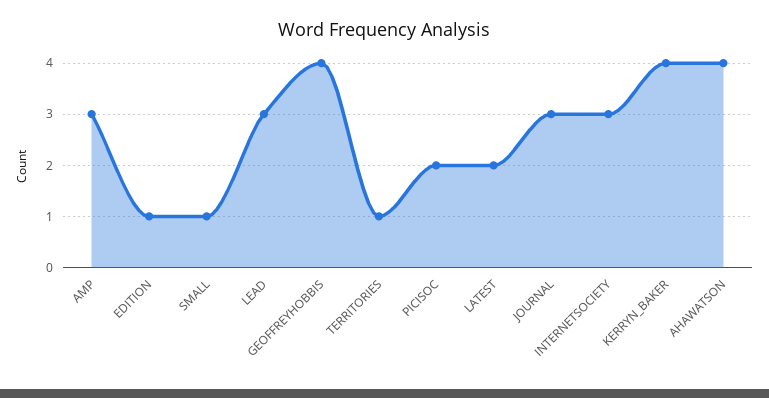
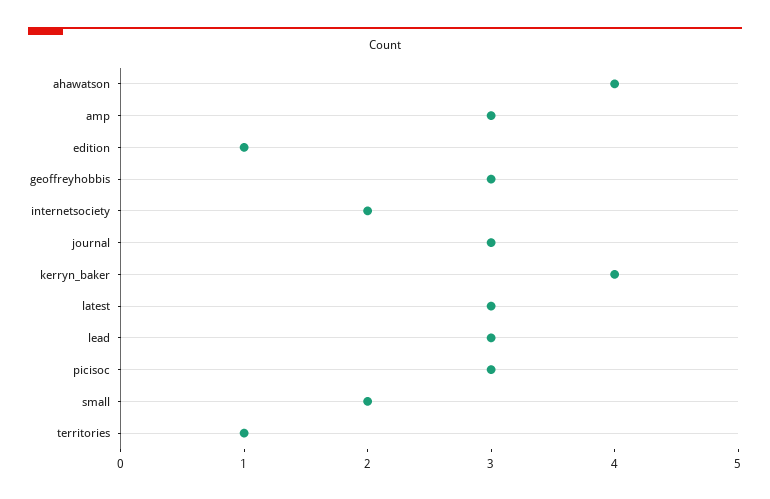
  {
    "AMP": 3,
    "EDITION": 1,
-   "SMALL": 1,
+   "SMALL": 2,
    "LEAD": 3,
-   "GEOFFREYHOBBIS": 4,
+   "GEOFFREYHOBBIS": 3,
    "TERRITORIES": 1,
-   "PICISOC": 2,
+   "PICISOC": 3,
-   "LATEST": 2,
+   "LATEST": 3,
    "JOURNAL": 3,
-   "INTERNETSOCIETY": 3,
+   "INTERNETSOCIETY": 2,
    "KERRYN_BAKER": 4,
    "AHAWATSON": 4
  }

